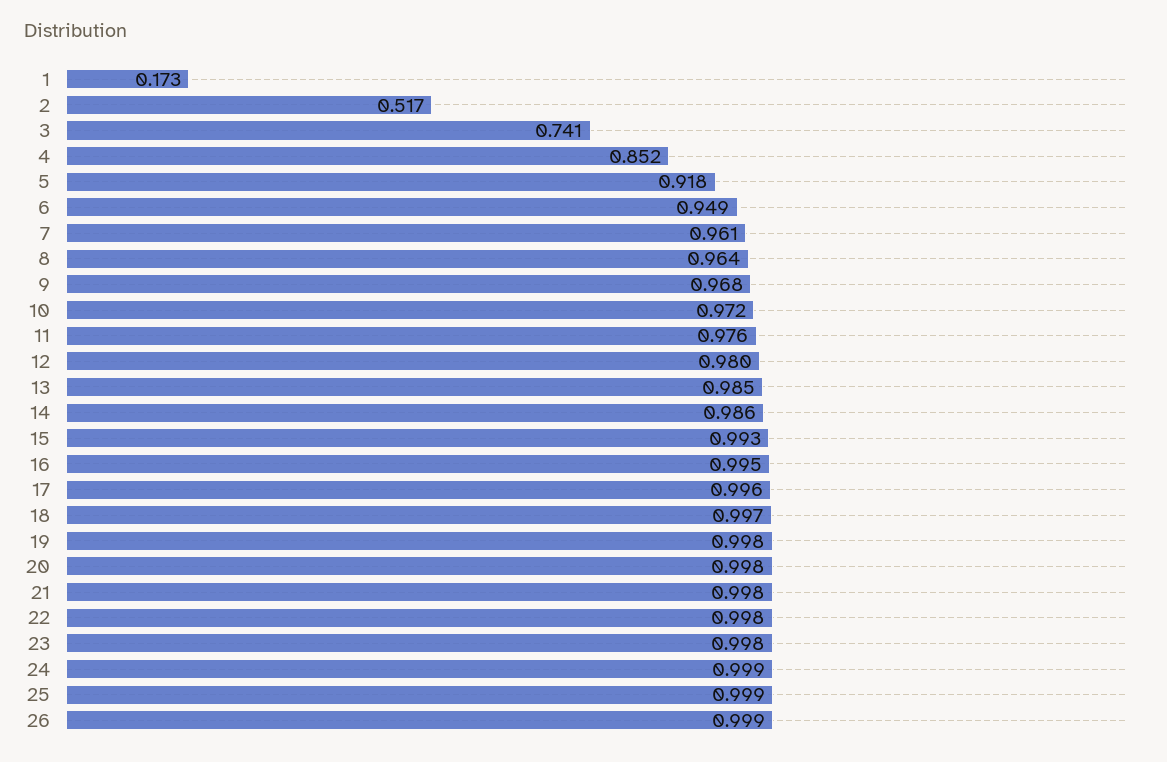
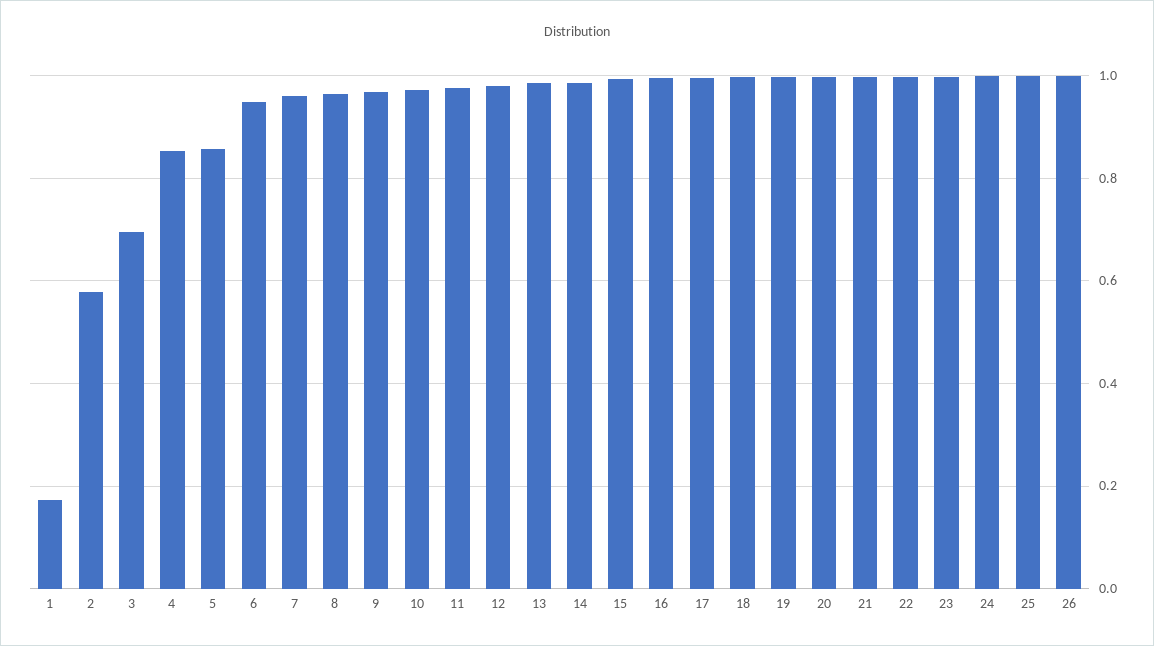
  {
    "1": 0.173,
-   "2": 0.517,
+   "2": 0.58,
-   "3": 0.741,
+   "3": 0.7,
    "4": 0.852,
-   "5": 0.918,
+   "5": 0.86,
    "6": 0.949,
    "7": 0.961,
    "8": 0.964,
    "9": 0.968,
    "10": 0.972,
    "11": 0.976,
    "12": 0.98,
    "13": 0.985,
    "14": 0.986,
    "15": 0.993,
    "16": 0.995,
    "17": 0.996,
    "18": 0.997,
    "19": 0.998,
    "20": 0.998,
    "21": 0.998,
    "22": 0.998,
    "23": 0.998,
    "24": 0.999,
    "25": 0.999,
    "26": 0.999
  }

